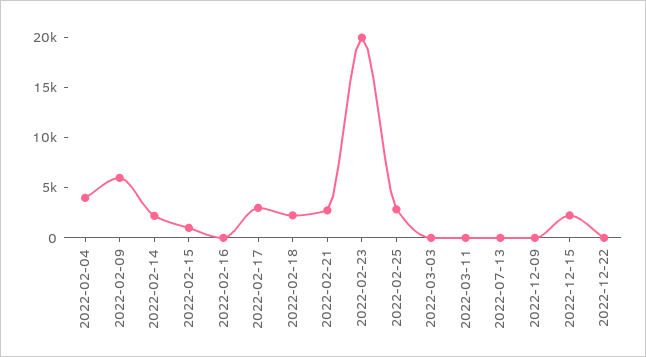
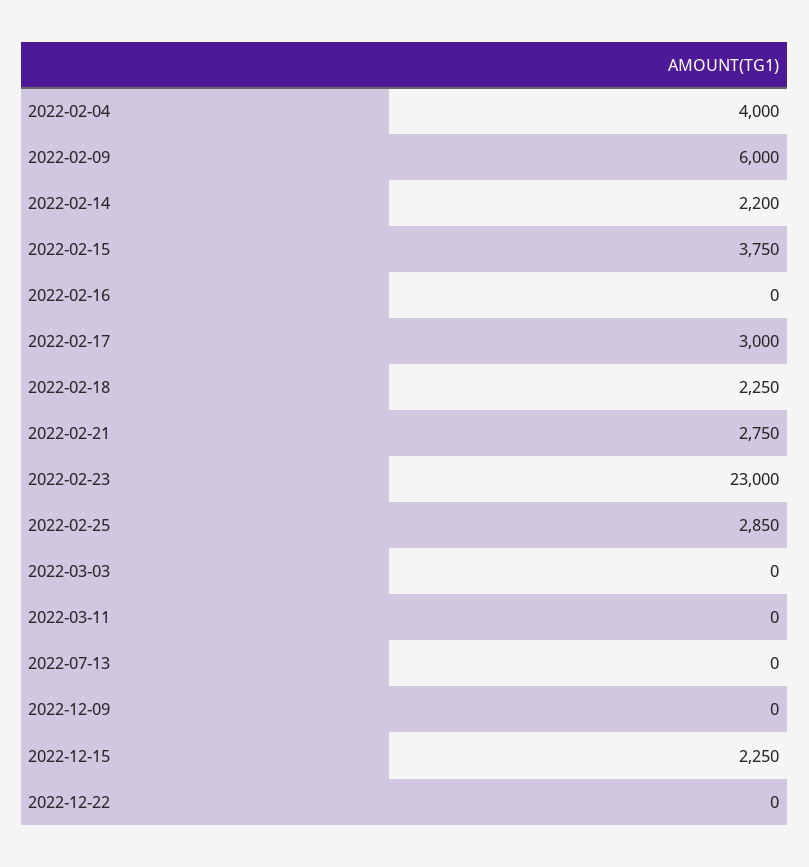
  {
    "2022-02-04": 4000,
    "2022-02-09": 6000,
    "2022-02-14": 2200,
-   "2022-02-15": 1000,
+   "2022-02-15": 3750,
    "2022-02-16": 0,
    "2022-02-17": 3000,
    "2022-02-18": 2250,
    "2022-02-21": 2750,
-   "2022-02-23": 20000,
+   "2022-02-23": 23000,
    "2022-02-25": 2850,
    "2022-03-03": 0,
    "2022-03-11": 0,
    "2022-07-13": 0,
    "2022-12-09": 0,
    "2022-12-15": 2250,
    "2022-12-22": 0
  }

